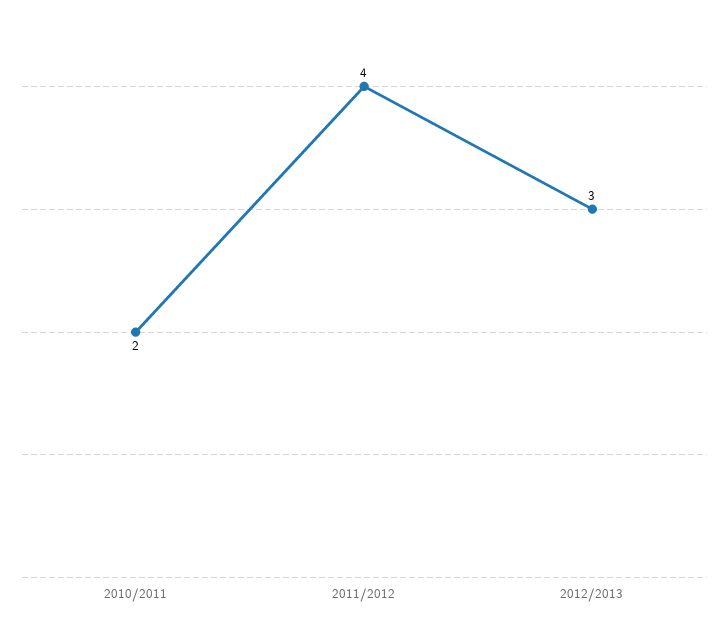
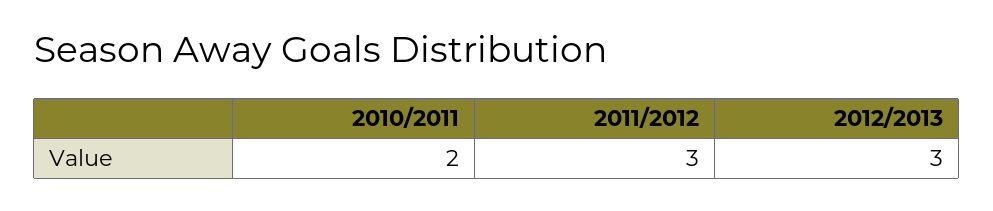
  {
    "2010/2011": 2,
-   "2011/2012": 4,
+   "2011/2012": 3,
    "2012/2013": 3
  }

